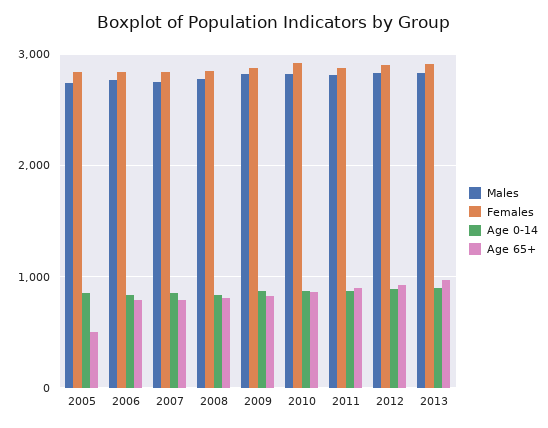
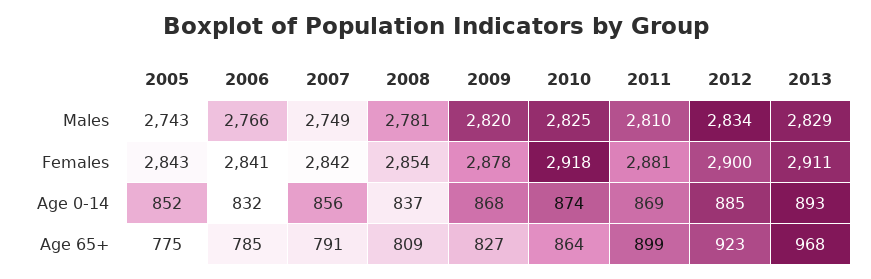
  {
    "Males": {
      "2005": 2743,
      "2006": 2766,
      "2007": 2749,
      "2008": 2781,
      "2009": 2820,
      "2010": 2825,
      "2011": 2810,
      "2012": 2834,
      "2013": 2829
    },
    "Females": {
      "2005": 2843,
      "2006": 2841,
      "2007": 2842,
      "2008": 2854,
      "2009": 2878,
      "2010": 2918,
      "2011": 2881,
      "2012": 2900,
      "2013": 2911
    },
    "Age 0-14": {
      "2005": 852,
      "2006": 832,
      "2007": 856,
      "2008": 837,
      "2009": 868,
      "2010": 874,
      "2011": 869,
      "2012": 885,
      "2013": 893
    },
    "Age 65+": {
-     "2005": 500,
+     "2005": 775,
      "2006": 785,
      "2007": 791,
      "2008": 809,
      "2009": 827,
      "2010": 864,
      "2011": 899,
      "2012": 923,
      "2013": 968
    }
  }

